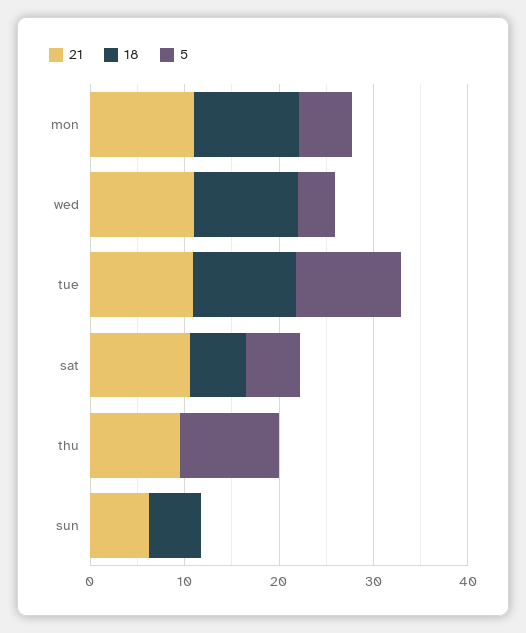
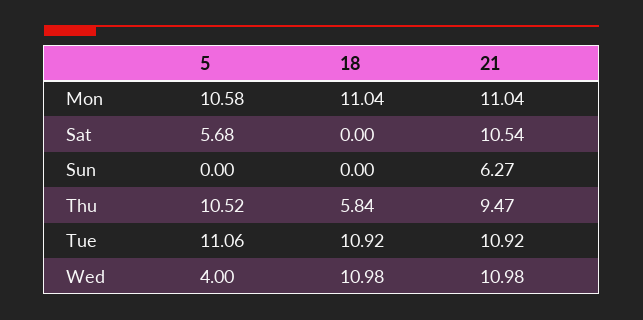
  {
    "21": {
      "mon": 11.04,
      "wed": 10.98,
      "tue": 10.92,
      "sat": 10.54,
      "thu": 9.47,
      "sun": 6.27
    },
    "18": {
      "mon": 11.04,
      "wed": 10.98,
      "tue": 10.92,
-     "sat": 6,
+     "sat": 0,
-     "thu": 0,
+     "thu": 5.84,
-     "sun": 6
+     "sun": 0
    },
    "5": {
-     "mon": 6,
+     "mon": 10.58,
      "wed": 4,
      "tue": 11.06,
      "sat": 5.68,
      "thu": 10.52,
      "sun": 0
    }
  }

